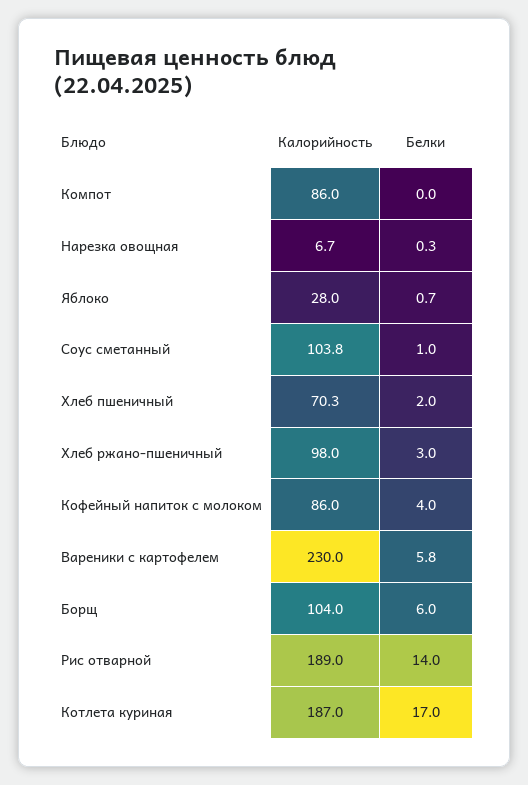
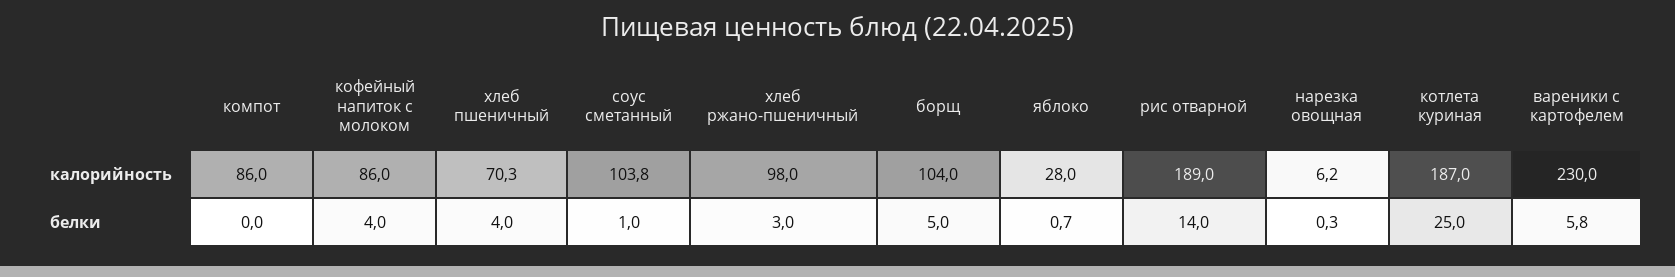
  {
    "Калорийность": {
      "Компот": 86,
-     "Нарезка овощная": 6.7,
+     "Нарезка овощная": 6.2,
      "Яблоко": 28,
      "Соус сметанный": 103.8,
      "Хлеб пшеничный": 70.3,
      "Хлеб ржано-пшеничный": 98,
      "Кофейный напиток с молоком": 86,
      "Вареники с картофелем": 230,
      "Борщ": 104,
      "Рис отварной": 189,
      "Котлета куриная": 187
    },
    "Белки": {
      "Компот": 0,
      "Нарезка овощная": 0.3,
      "Яблоко": 0.7,
      "Соус сметанный": 1,
-     "Хлеб пшеничный": 2,
+     "Хлеб пшеничный": 4,
      "Хлеб ржано-пшеничный": 3,
      "Кофейный напиток с молоком": 4,
      "Вареники с картофелем": 5.8,
-     "Борщ": 6,
+     "Борщ": 5,
      "Рис отварной": 14,
-     "Котлета куриная": 17
+     "Котлета куриная": 25
    }
  }

